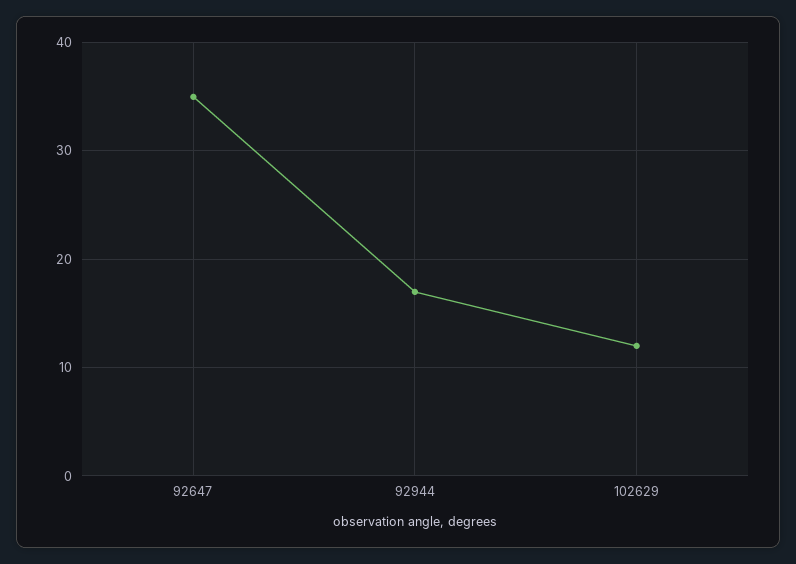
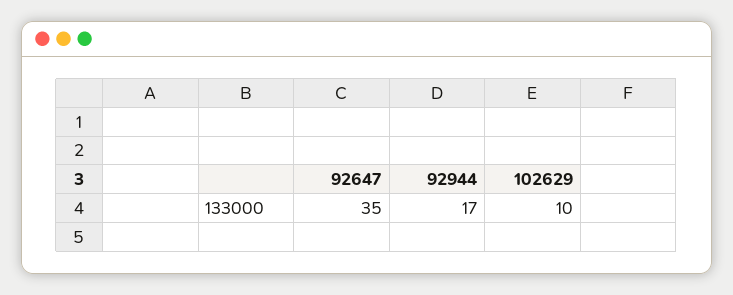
  {
    "92647": 35,
    "92944": 17,
-   "102629": 12
+   "102629": 10
  }

